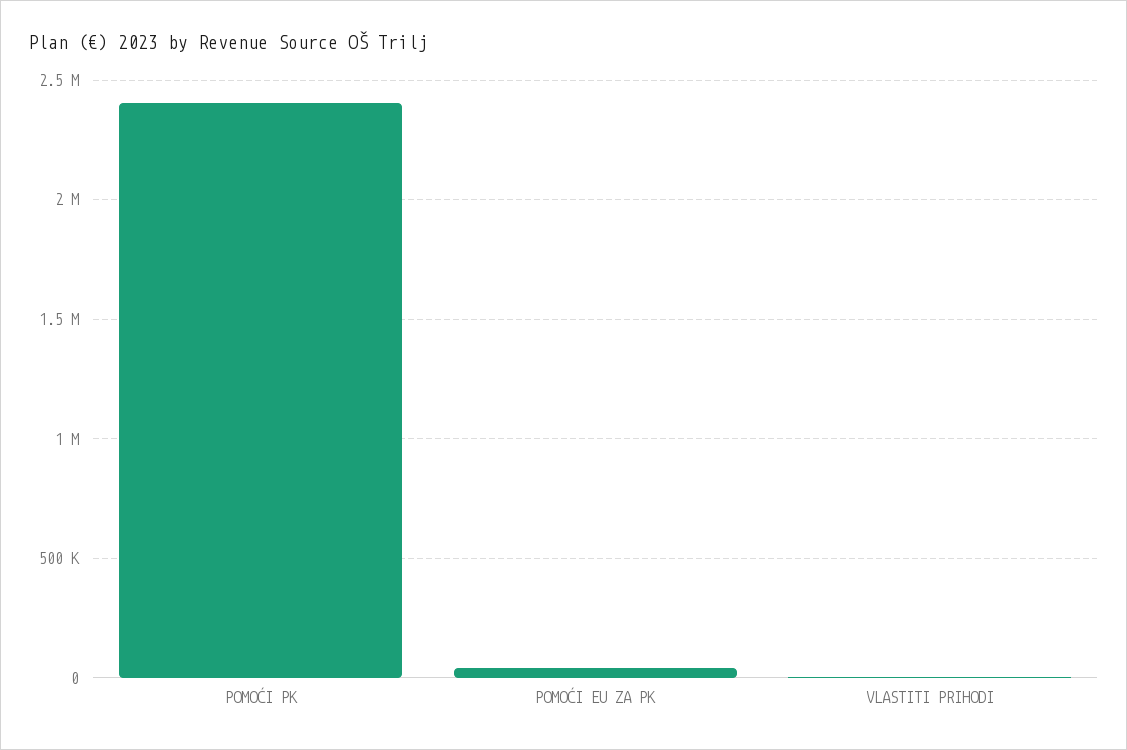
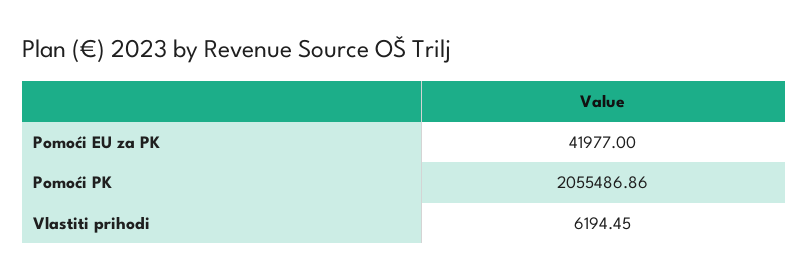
  {
-   "POMOĆI PK": 2400000,
+   "POMOĆI PK": 2055486.86,
    "POMOĆI EU ZA PK": 41977,
    "VLASTITI PRIHODI": 6194.45
  }

